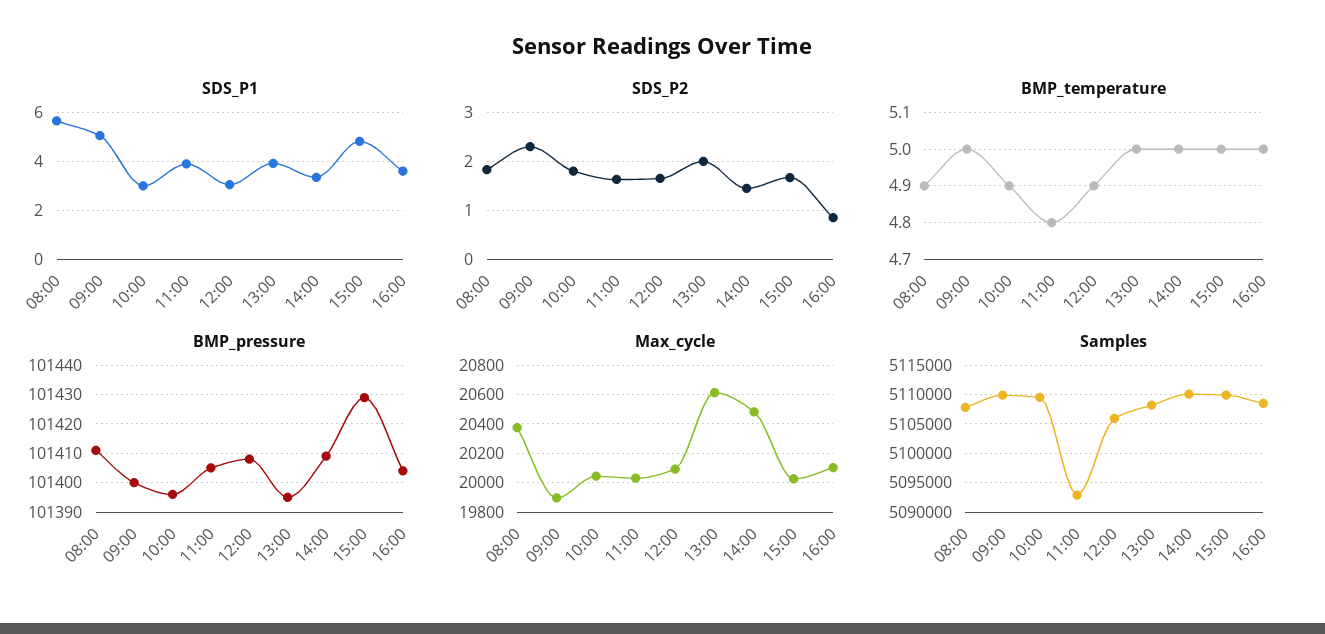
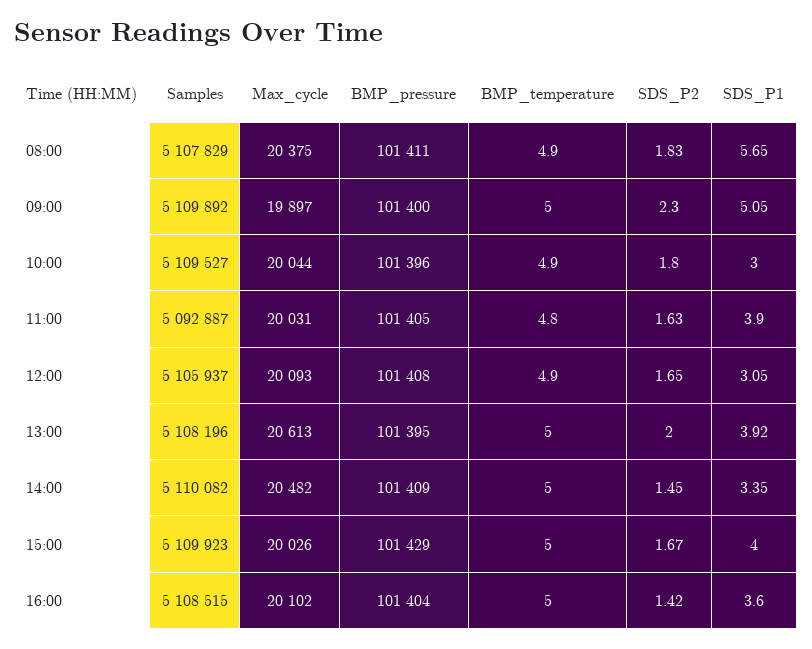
  {
    "SDS_P1": {
      "08:00": 5.65,
      "09:00": 5.05,
      "10:00": 3,
      "11:00": 3.9,
      "12:00": 3.05,
      "13:00": 3.92,
      "14:00": 3.35,
-     "15:00": 4.75,
+     "15:00": 4,
      "16:00": 3.6
    },
    "SDS_P2": {
      "08:00": 1.83,
      "09:00": 2.3,
      "10:00": 1.8,
      "11:00": 1.63,
      "12:00": 1.65,
      "13:00": 2,
      "14:00": 1.45,
      "15:00": 1.67,
-     "16:00": 0.8
+     "16:00": 1.42
    },
    "BMP_temperature": {
      "08:00": 4.9,
      "09:00": 5,
      "10:00": 4.9,
      "11:00": 4.8,
      "12:00": 4.9,
      "13:00": 5,
      "14:00": 5,
      "15:00": 5,
      "16:00": 5
    },
    "BMP_pressure": {
      "08:00": 101411,
      "09:00": 101400,
      "10:00": 101396,
      "11:00": 101405,
      "12:00": 101408,
      "13:00": 101395,
      "14:00": 101409,
      "15:00": 101429,
      "16:00": 101404
    },
    "Max_cycle": {
      "08:00": 20375,
      "09:00": 19897,
      "10:00": 20044,
      "11:00": 20031,
      "12:00": 20093,
      "13:00": 20613,
      "14:00": 20482,
      "15:00": 20026,
      "16:00": 20102
    },
    "Samples": {
      "08:00": 5107829,
      "09:00": 5109892,
      "10:00": 5109527,
      "11:00": 5092887,
      "12:00": 5105937,
      "13:00": 5108196,
      "14:00": 5110082,
      "15:00": 5109923,
      "16:00": 5108515
    }
  }

